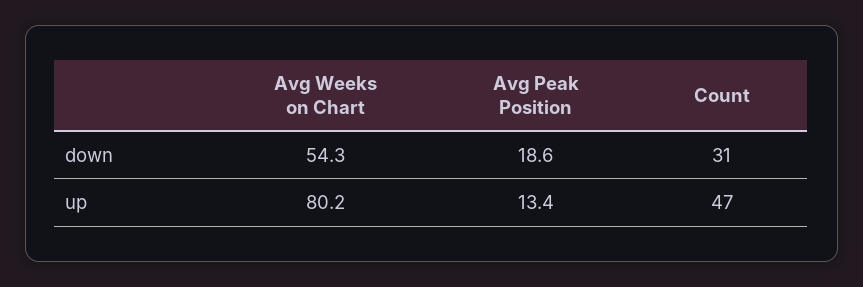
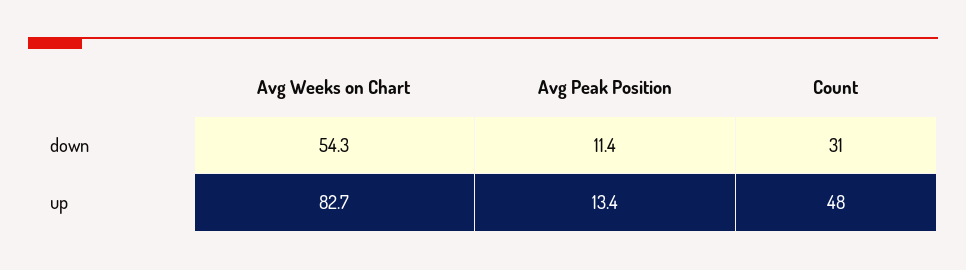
  {
    "Avg Weeks on Chart": {
      "down": 54.3,
-     "up": 80.2
+     "up": 82.7
    },
    "Avg Peak Position": {
-     "down": 18.6,
+     "down": 11.4,
      "up": 13.4
    },
    "Count": {
      "down": 31,
-     "up": 47
+     "up": 48
    }
  }

